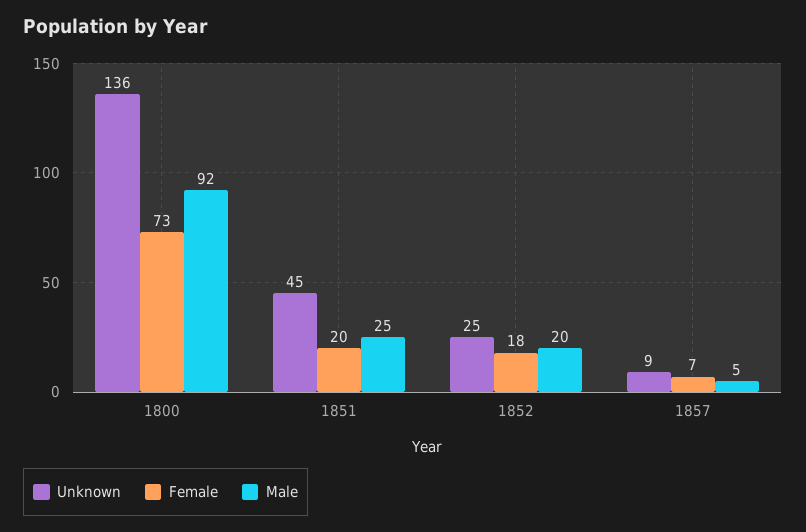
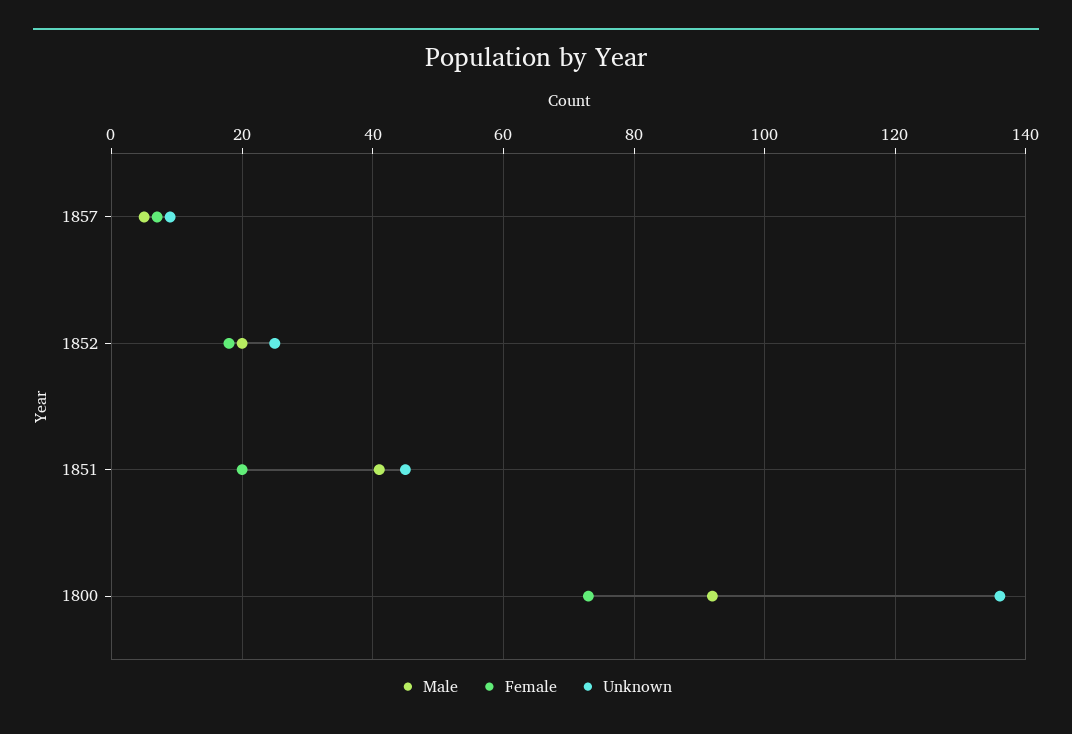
  {
    "Unknown": {
      "1800": 136,
      "1851": 45,
      "1852": 25,
      "1857": 9
    },
    "Female": {
      "1800": 73,
      "1851": 20,
      "1852": 18,
      "1857": 7
    },
    "Male": {
      "1800": 92,
-     "1851": 25,
+     "1851": 40,
      "1852": 20,
      "1857": 5
    }
  }

